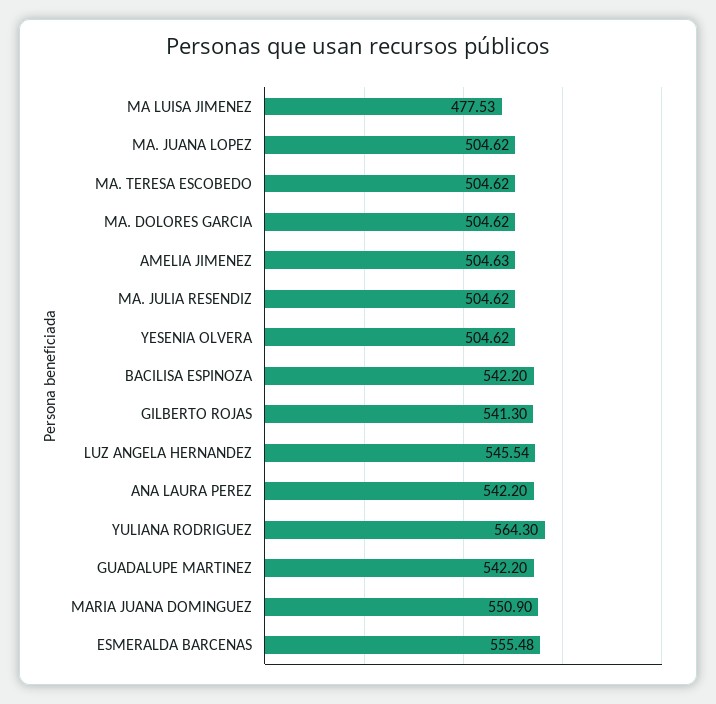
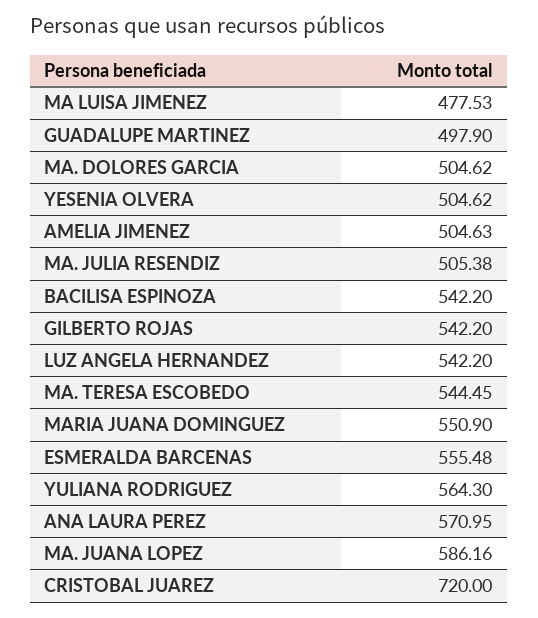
  {
    "MA LUISA JIMENEZ": 477.53,
-   "MA. JUANA LOPEZ": 504.62,
+   "MA. JUANA LOPEZ": 586.16,
-   "MA. TERESA ESCOBEDO": 504.62,
+   "MA. TERESA ESCOBEDO": 544.45,
    "MA. DOLORES GARCIA": 504.62,
    "AMELIA JIMENEZ": 504.63,
-   "MA. JULIA RESENDIZ": 504.62,
+   "MA. JULIA RESENDIZ": 505.38,
    "YESENIA OLVERA": 504.62,
    "BACILISA ESPINOZA": 542.2,
-   "GILBERTO ROJAS": 541.3,
+   "GILBERTO ROJAS": 542.2,
-   "LUZ ANGELA HERNANDEZ": 545.54,
+   "LUZ ANGELA HERNANDEZ": 542.2,
-   "ANA LAURA PEREZ": 542.2,
+   "ANA LAURA PEREZ": 570.95,
    "YULIANA RODRIGUEZ": 564.3,
-   "GUADALUPE MARTINEZ": 542.2,
+   "GUADALUPE MARTINEZ": 497.9,
    "MARIA JUANA DOMINGUEZ": 550.9,
-   "ESMERALDA BARCENAS": 555.48
+   "ESMERALDA BARCENAS": 555.48,
+   "CRISTOBAL JUAREZ": 720
  }

